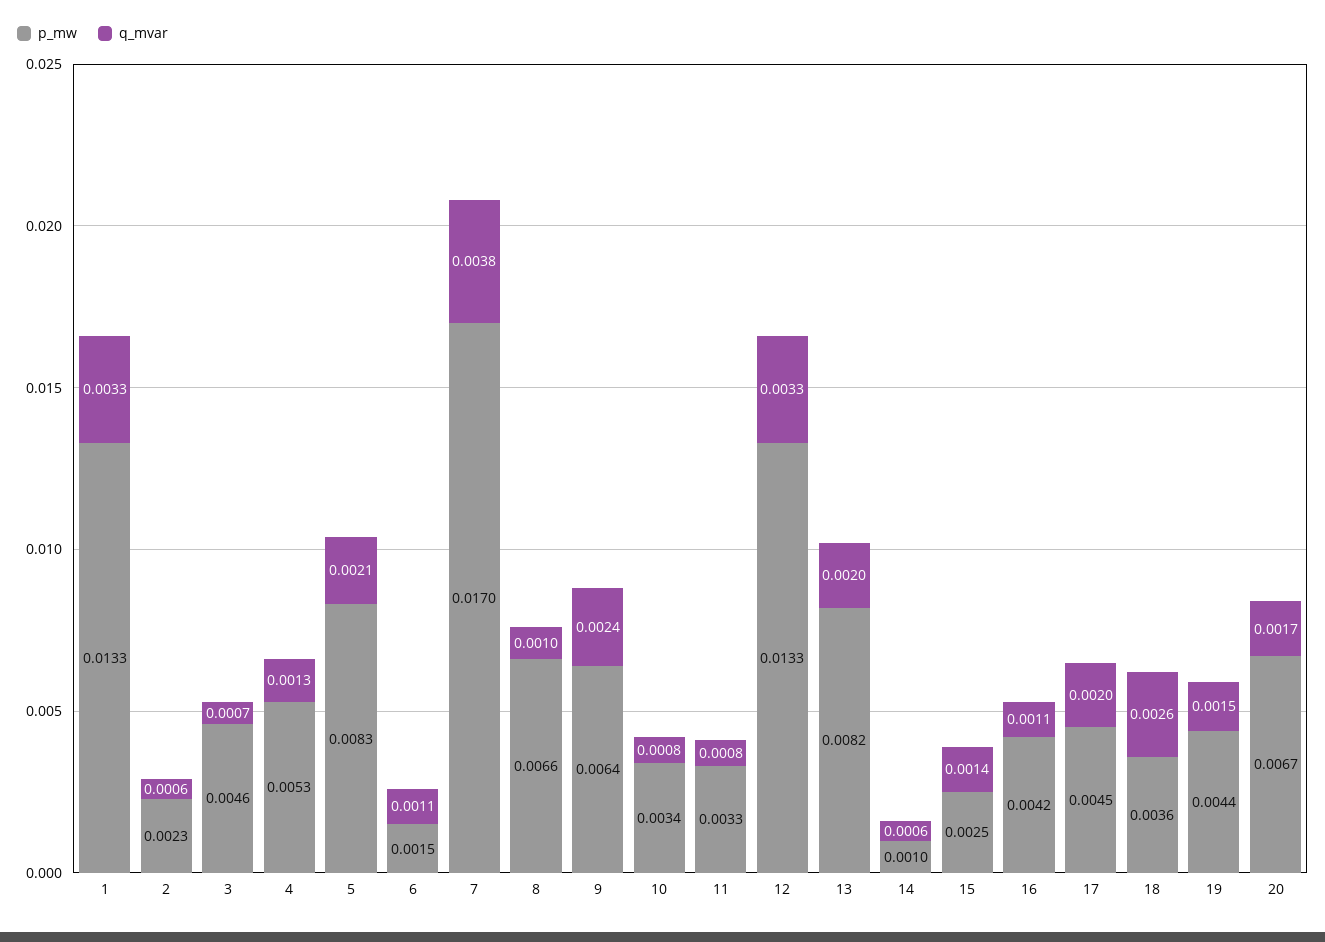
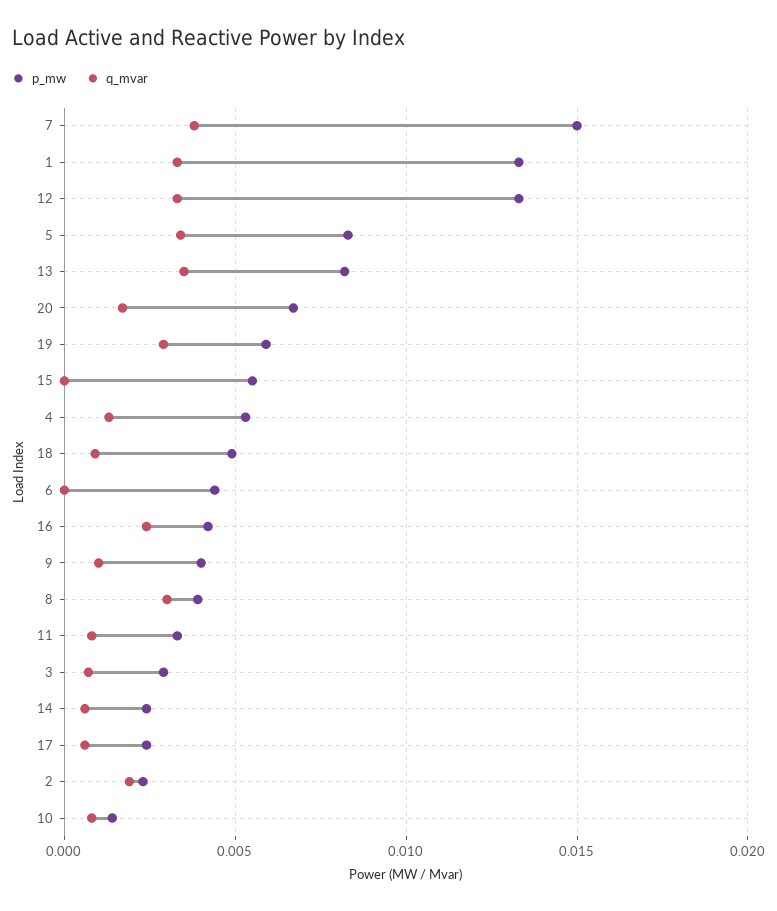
  {
    "p_mw": {
      "1": 0.0133,
      "2": 0.0023,
-     "3": 0.0046,
+     "3": 0.003,
      "4": 0.0053,
      "5": 0.0083,
-     "6": 0.0015,
+     "6": 0.0045,
-     "7": 0.017,
+     "7": 0.015,
-     "8": 0.0066,
+     "8": 0.004,
-     "9": 0.0064,
+     "9": 0.004,
-     "10": 0.0034,
+     "10": 0.0015,
      "11": 0.0033,
      "12": 0.0133,
      "13": 0.0082,
-     "14": 0.001,
+     "14": 0.0025,
-     "15": 0.0025,
+     "15": 0.0055,
      "16": 0.0042,
-     "17": 0.0045,
+     "17": 0.0025,
-     "18": 0.0036,
+     "18": 0.005,
-     "19": 0.0044,
+     "19": 0.006,
      "20": 0.0067
    },
    "q_mvar": {
      "1": 0.0033,
-     "2": 0.0006,
+     "2": 0.002,
      "3": 0.0007,
      "4": 0.0013,
-     "5": 0.0021,
+     "5": 0.0035,
-     "6": 0.0011,
+     "6": 0,
      "7": 0.0038,
-     "8": 0.001,
+     "8": 0.003,
-     "9": 0.0024,
+     "9": 0.001,
      "10": 0.0008,
      "11": 0.0008,
      "12": 0.0033,
-     "13": 0.002,
+     "13": 0.0035,
      "14": 0.0006,
-     "15": 0.0014,
+     "15": 0,
-     "16": 0.0011,
+     "16": 0.0025,
-     "17": 0.002,
+     "17": 0.0005,
-     "18": 0.0026,
+     "18": 0.001,
-     "19": 0.0015,
+     "19": 0.003,
      "20": 0.0017
    }
  }

